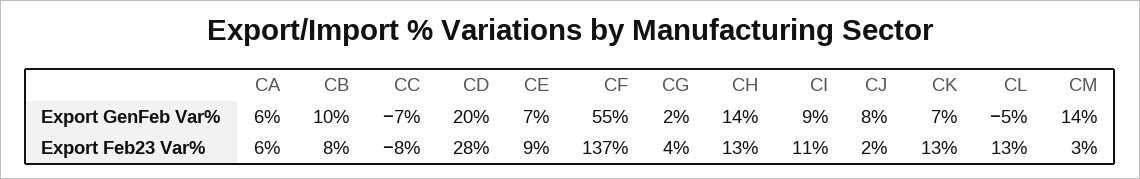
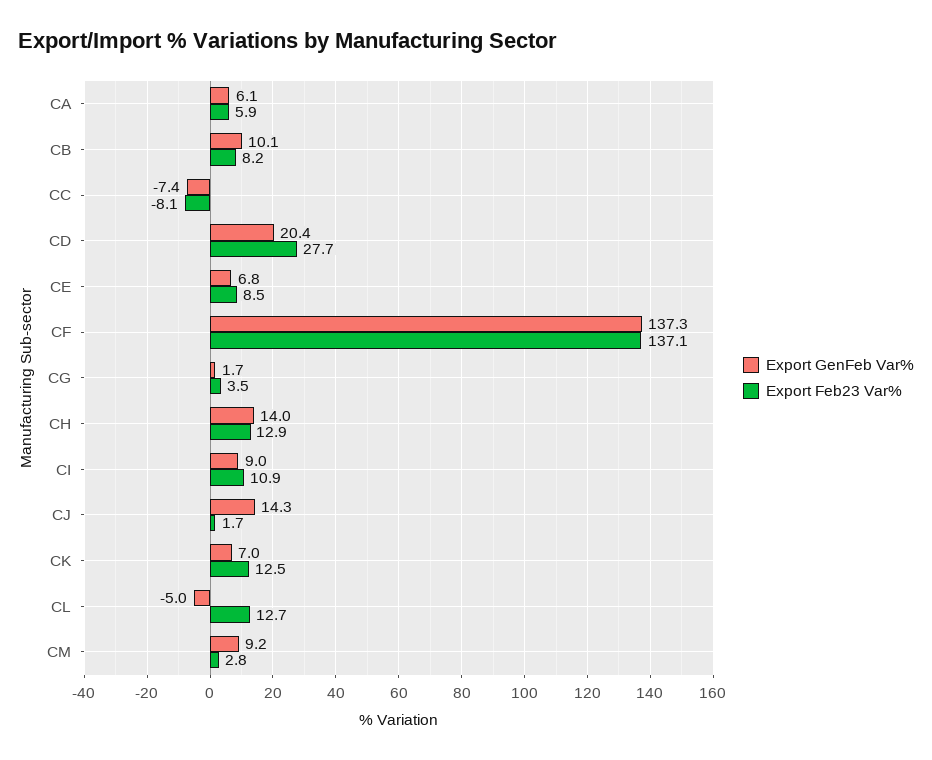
  {
    "Export GenFeb Var%": {
      "CA": 6.1,
      "CB": 10.1,
      "CC": -7.4,
      "CD": 20.4,
      "CE": 6.8,
-     "CF": 55,
+     "CF": 137.3,
      "CG": 1.7,
      "CH": 14,
      "CI": 9,
-     "CJ": 8,
+     "CJ": 14.3,
      "CK": 7,
      "CL": -5,
-     "CM": 14
+     "CM": 9.2
    },
    "Export Feb23 Var%": {
      "CA": 5.9,
      "CB": 8.2,
      "CC": -8.1,
      "CD": 27.7,
      "CE": 8.5,
      "CF": 137.1,
      "CG": 3.5,
      "CH": 12.9,
      "CI": 10.9,
      "CJ": 1.7,
      "CK": 12.5,
      "CL": 12.7,
      "CM": 2.8
    }
  }

